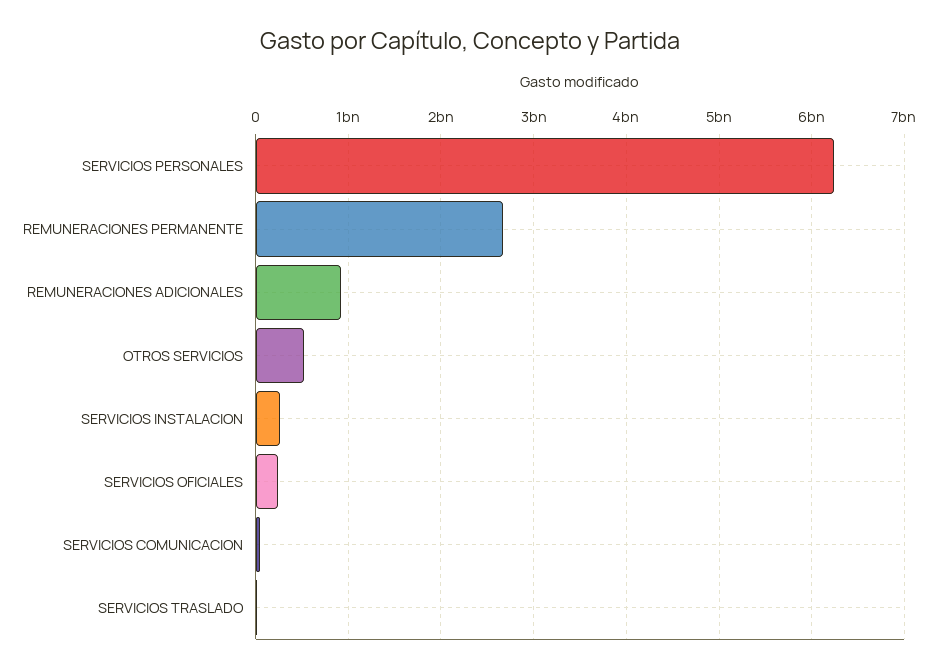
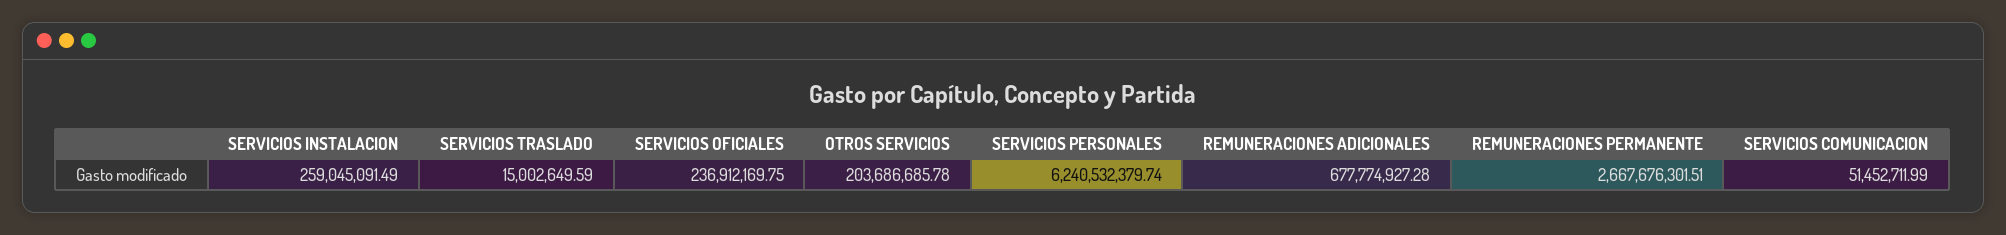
  {
    "SERVICIOS PERSONALES": 6240532379.74,
    "REMUNERACIONES PERMANENTE": 2667676301.51,
-   "REMUNERACIONES ADICIONALES": 900000000,
+   "REMUNERACIONES ADICIONALES": 677774927.28,
-   "OTROS SERVICIOS": 500000000,
+   "OTROS SERVICIOS": 203686685.78,
    "SERVICIOS INSTALACION": 259045091.49,
    "SERVICIOS OFICIALES": 236912169.75,
    "SERVICIOS COMUNICACION": 51452711.99,
    "SERVICIOS TRASLADO": 15002649.59
  }

